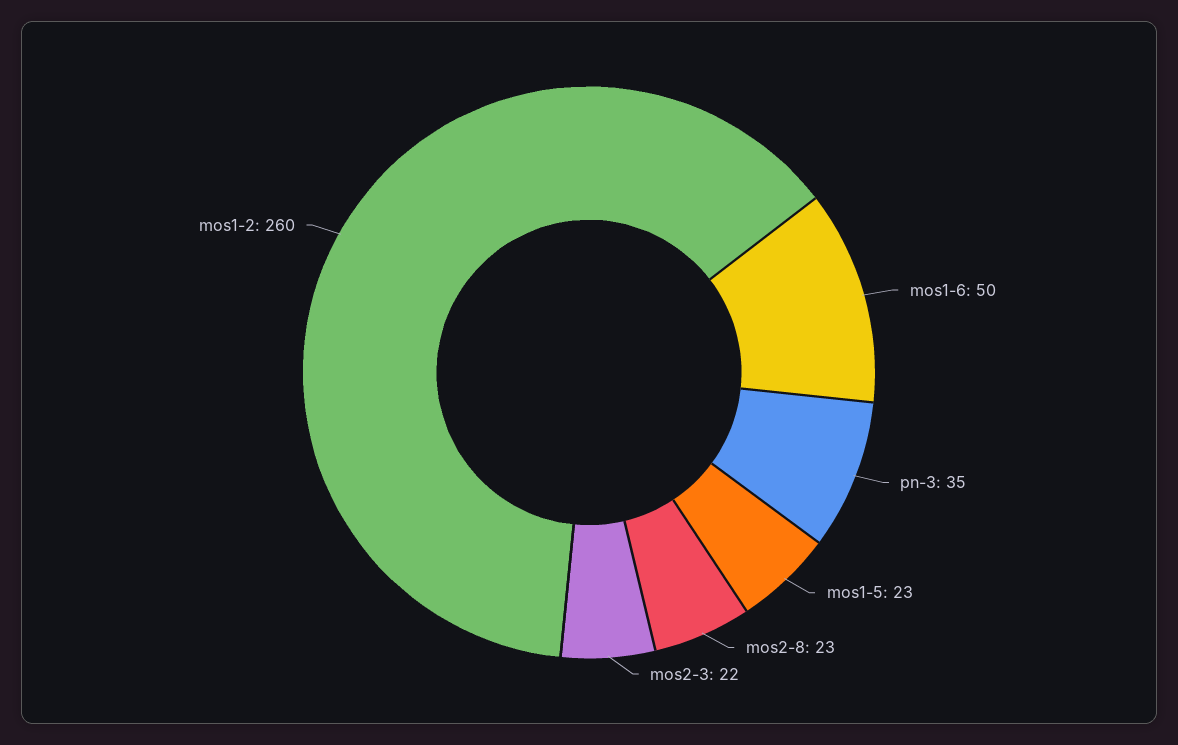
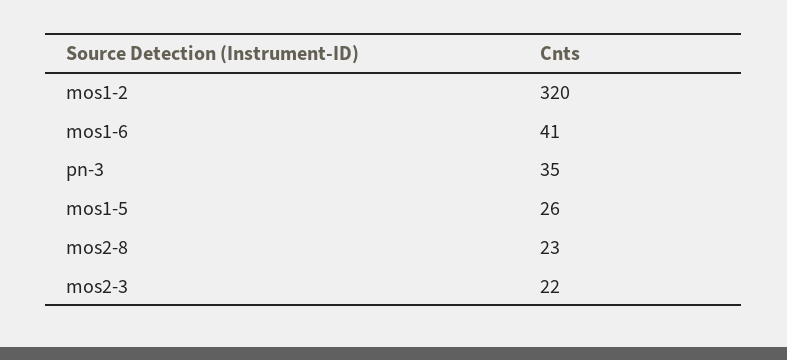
  {
-   "mos1-6": 50,
+   "mos1-6": 41,
    "pn-3": 35,
-   "mos1-5": 23,
+   "mos1-5": 26,
    "mos2-8": 23,
    "mos2-3": 22,
-   "mos1-2": 260
+   "mos1-2": 320
  }

